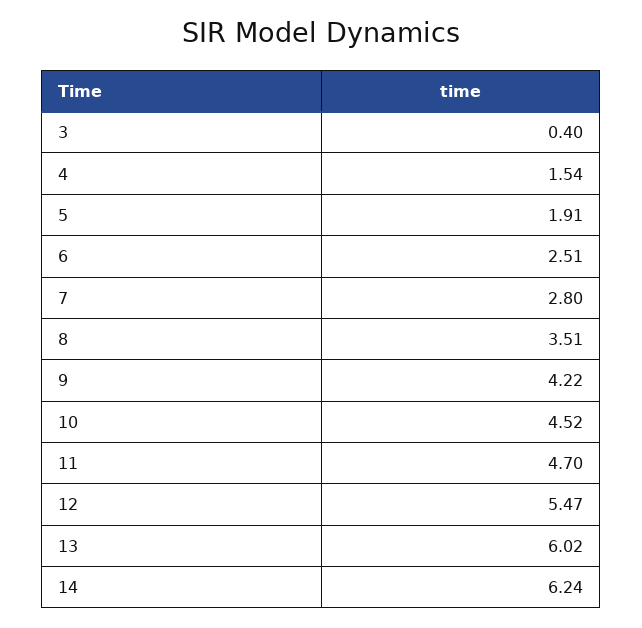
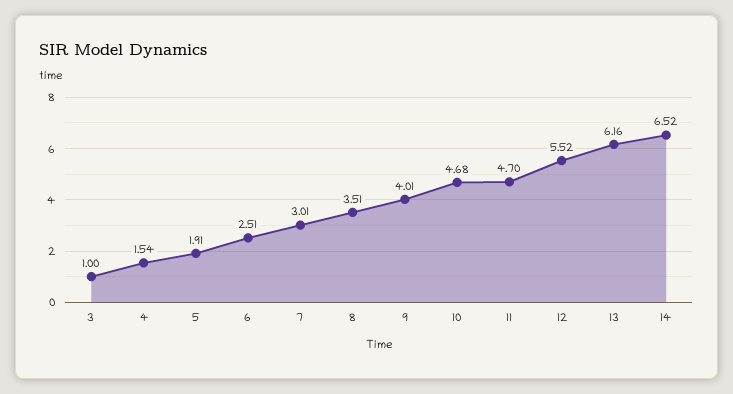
  {
-   "3": 0.4,
+   "3": 1,
    "4": 1.54,
    "5": 1.91,
    "6": 2.51,
-   "7": 2.8,
+   "7": 3.01,
    "8": 3.51,
-   "9": 4.22,
+   "9": 4.01,
-   "10": 4.52,
+   "10": 4.68,
    "11": 4.7,
-   "12": 5.47,
+   "12": 5.52,
-   "13": 6.02,
+   "13": 6.16,
-   "14": 6.24
+   "14": 6.52
  }

